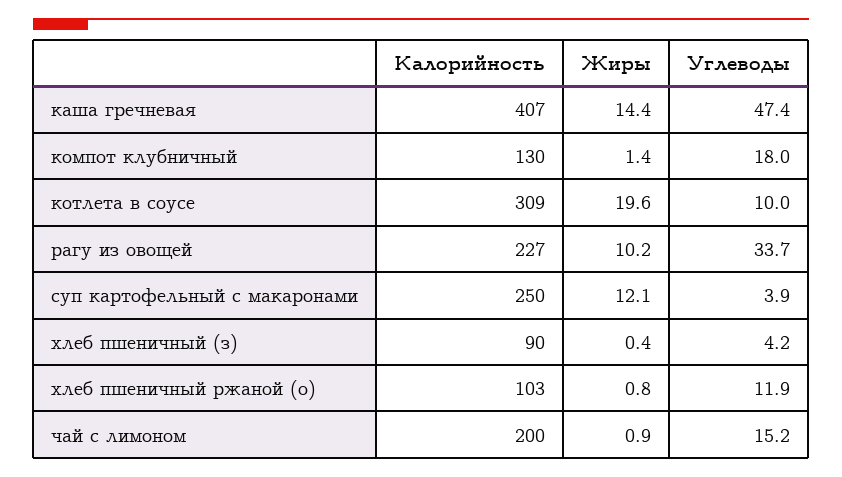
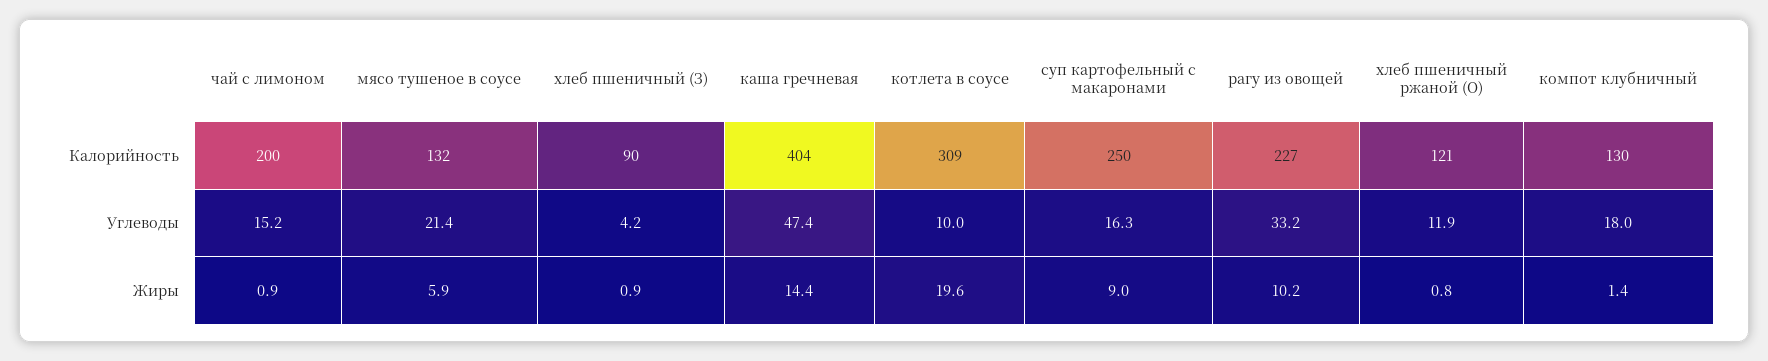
  {
    "Калорийность": {
-     "каша гречневая": 407,
+     "каша гречневая": 404,
      "компот клубничный": 130,
      "котлета в соусе": 309,
      "рагу из овощей": 227,
      "суп картофельный с макаронами": 250,
      "хлеб пшеничный (з)": 90,
-     "хлеб пшеничный ржаной (о)": 103,
+     "хлеб пшеничный ржаной (о)": 121,
-     "чай с лимоном": 200
+     "чай с лимоном": 200,
+     "мясо тушеное в соусе": 132
    },
    "Жиры": {
      "каша гречневая": 14.4,
      "компот клубничный": 1.4,
      "котлета в соусе": 19.6,
      "рагу из овощей": 10.2,
-     "суп картофельный с макаронами": 12.1,
+     "суп картофельный с макаронами": 9,
-     "хлеб пшеничный (з)": 0.4,
+     "хлеб пшеничный (з)": 0.9,
      "хлеб пшеничный ржаной (о)": 0.8,
-     "чай с лимоном": 0.9
+     "чай с лимоном": 0.9,
+     "мясо тушеное в соусе": 5.9
    },
    "Углеводы": {
      "каша гречневая": 47.4,
      "компот клубничный": 18,
      "котлета в соусе": 10,
-     "рагу из овощей": 33.7,
+     "рагу из овощей": 33.2,
-     "суп картофельный с макаронами": 3.9,
+     "суп картофельный с макаронами": 16.3,
      "хлеб пшеничный (з)": 4.2,
      "хлеб пшеничный ржаной (о)": 11.9,
-     "чай с лимоном": 15.2
+     "чай с лимоном": 15.2,
+     "мясо тушеное в соусе": 21.4
    }
  }

